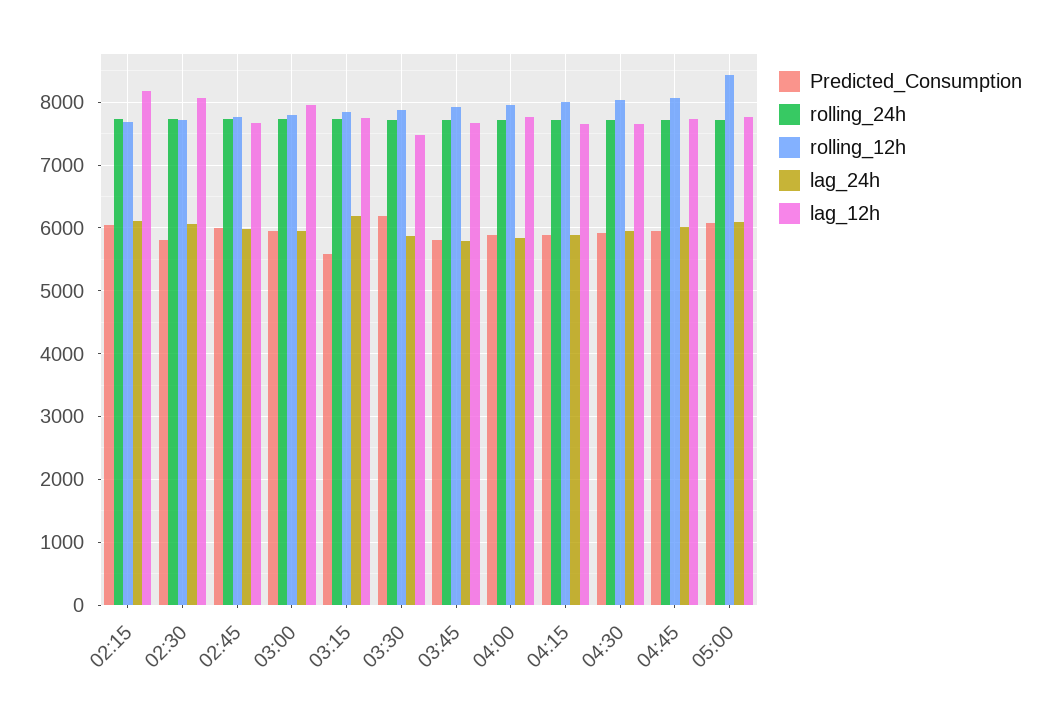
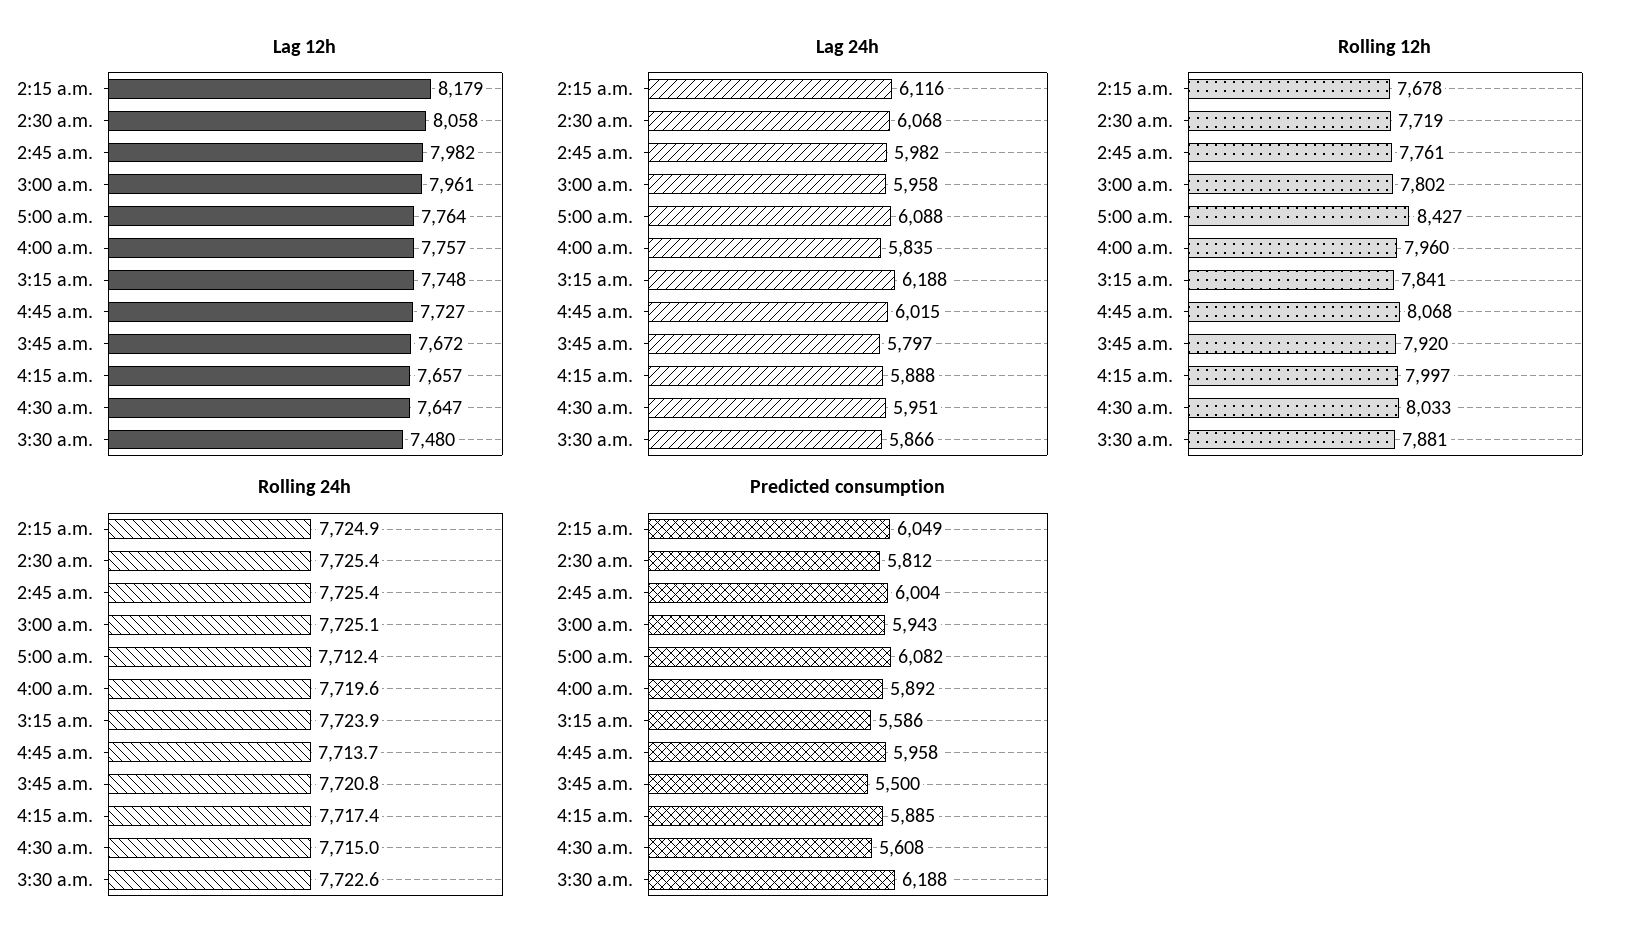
  {
    "Predicted_Consumption": {
      "02:15": 6049,
      "02:30": 5812,
      "02:45": 6004,
      "03:00": 5943,
      "03:15": 5586,
      "03:30": 6188,
-     "03:45": 5800,
+     "03:45": 5500,
      "04:00": 5892,
      "04:15": 5885,
-     "04:30": 5900,
+     "04:30": 5608,
      "04:45": 5958,
      "05:00": 6082
    },
    "rolling_24h": {
      "02:15": 7724.9,
      "02:30": 7725.4,
      "02:45": 7725.4,
      "03:00": 7725.1,
      "03:15": 7723.9,
      "03:30": 7722.6,
      "03:45": 7720.8,
      "04:00": 7719.6,
      "04:15": 7717.4,
      "04:30": 7715,
      "04:45": 7713.7,
      "05:00": 7712.4
    },
    "rolling_12h": {
      "02:15": 7678,
      "02:30": 7719,
      "02:45": 7761,
      "03:00": 7802,
      "03:15": 7841,
      "03:30": 7881,
      "03:45": 7920,
      "04:00": 7960,
      "04:15": 7997,
      "04:30": 8033,
      "04:45": 8068,
      "05:00": 8427
    },
    "lag_24h": {
      "02:15": 6116,
      "02:30": 6068,
      "02:45": 5982,
      "03:00": 5958,
      "03:15": 6188,
      "03:30": 5866,
      "03:45": 5797,
      "04:00": 5835,
      "04:15": 5888,
      "04:30": 5951,
      "04:45": 6015,
      "05:00": 6088
    },
    "lag_12h": {
      "02:15": 8179,
      "02:30": 8058,
-     "02:45": 7700,
+     "02:45": 7982,
      "03:00": 7961,
      "03:15": 7748,
      "03:30": 7480,
      "03:45": 7672,
      "04:00": 7757,
      "04:15": 7657,
      "04:30": 7647,
      "04:45": 7727,
      "05:00": 7764
    }
  }

